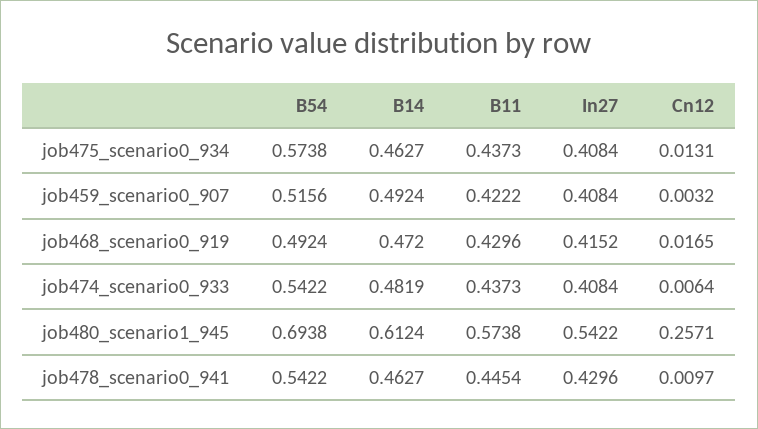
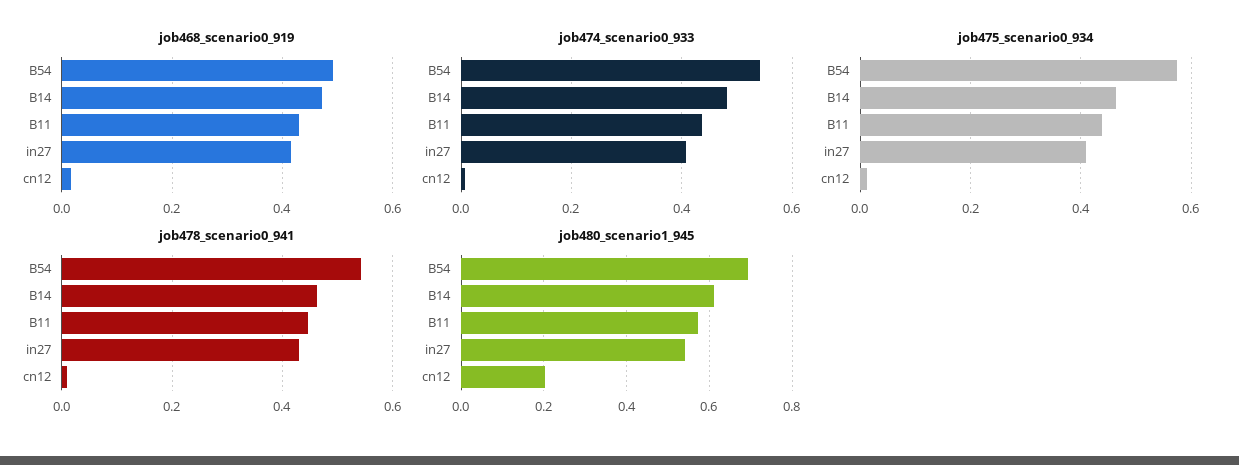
  {
    "job475_scenario0_934": {
      "B54": 0.5738,
      "B14": 0.4627,
      "B11": 0.4373,
      "In27": 0.4084,
      "Cn12": 0.0131
    },
-   "job459_scenario0_907": {
-     "B54": 0.5156,
-     "B14": 0.4924,
-     "B11": 0.4222,
-     "In27": 0.4084,
-     "Cn12": 0.0032
-   },
    "job468_scenario0_919": {
      "B54": 0.4924,
      "B14": 0.472,
      "B11": 0.4296,
      "In27": 0.4152,
      "Cn12": 0.0165
    },
    "job474_scenario0_933": {
      "B54": 0.5422,
      "B14": 0.4819,
      "B11": 0.4373,
      "In27": 0.4084,
      "Cn12": 0.0064
    },
    "job480_scenario1_945": {
      "B54": 0.6938,
      "B14": 0.6124,
      "B11": 0.5738,
      "In27": 0.5422,
-     "Cn12": 0.2571
+     "Cn12": 0.2
    },
    "job478_scenario0_941": {
      "B54": 0.5422,
      "B14": 0.4627,
      "B11": 0.4454,
      "In27": 0.4296,
      "Cn12": 0.0097
    }
  }

